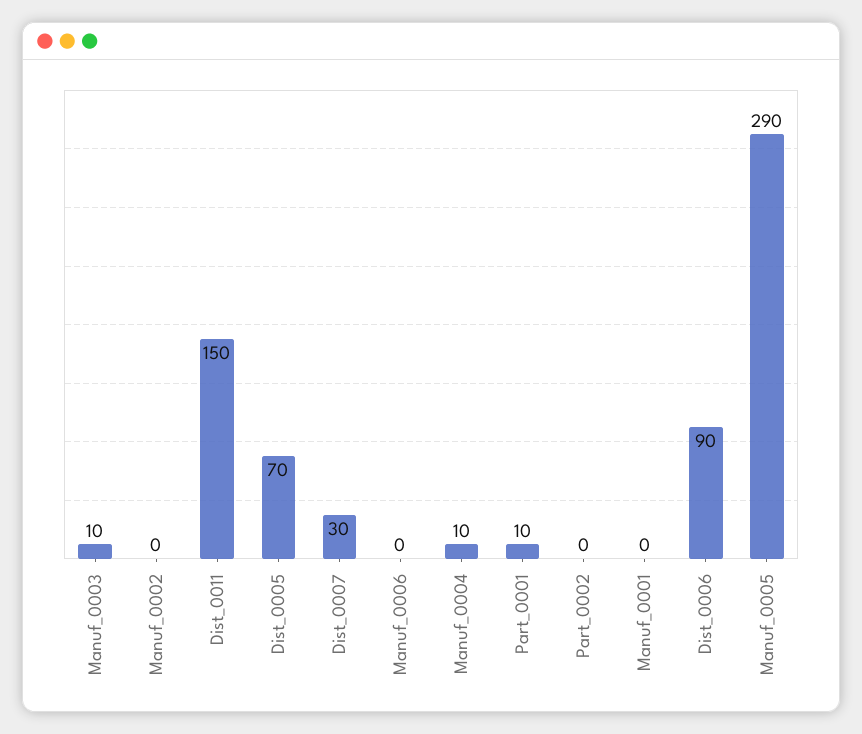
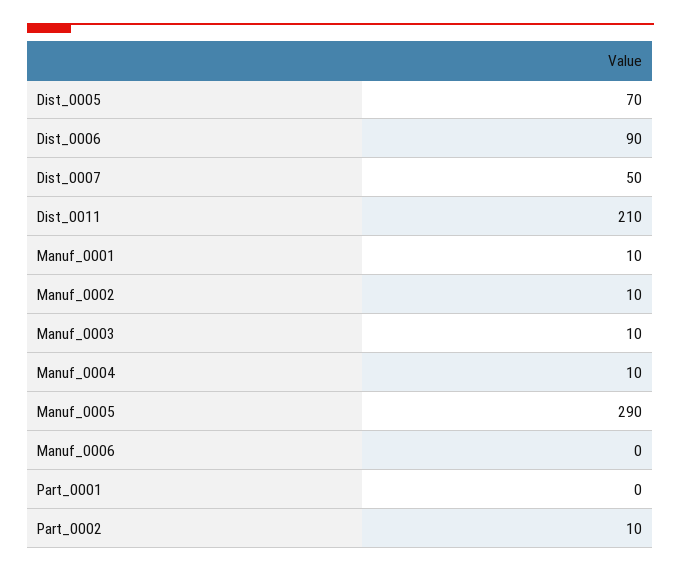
  {
    "Manuf_0003": 10,
-   "Manuf_0002": 0,
+   "Manuf_0002": 10,
-   "Dist_0011": 150,
+   "Dist_0011": 210,
    "Dist_0005": 70,
-   "Dist_0007": 30,
+   "Dist_0007": 50,
    "Manuf_0006": 0,
    "Manuf_0004": 10,
-   "Part_0001": 10,
+   "Part_0001": 0,
-   "Part_0002": 0,
+   "Part_0002": 10,
-   "Manuf_0001": 0,
+   "Manuf_0001": 10,
    "Dist_0006": 90,
    "Manuf_0005": 290
  }

